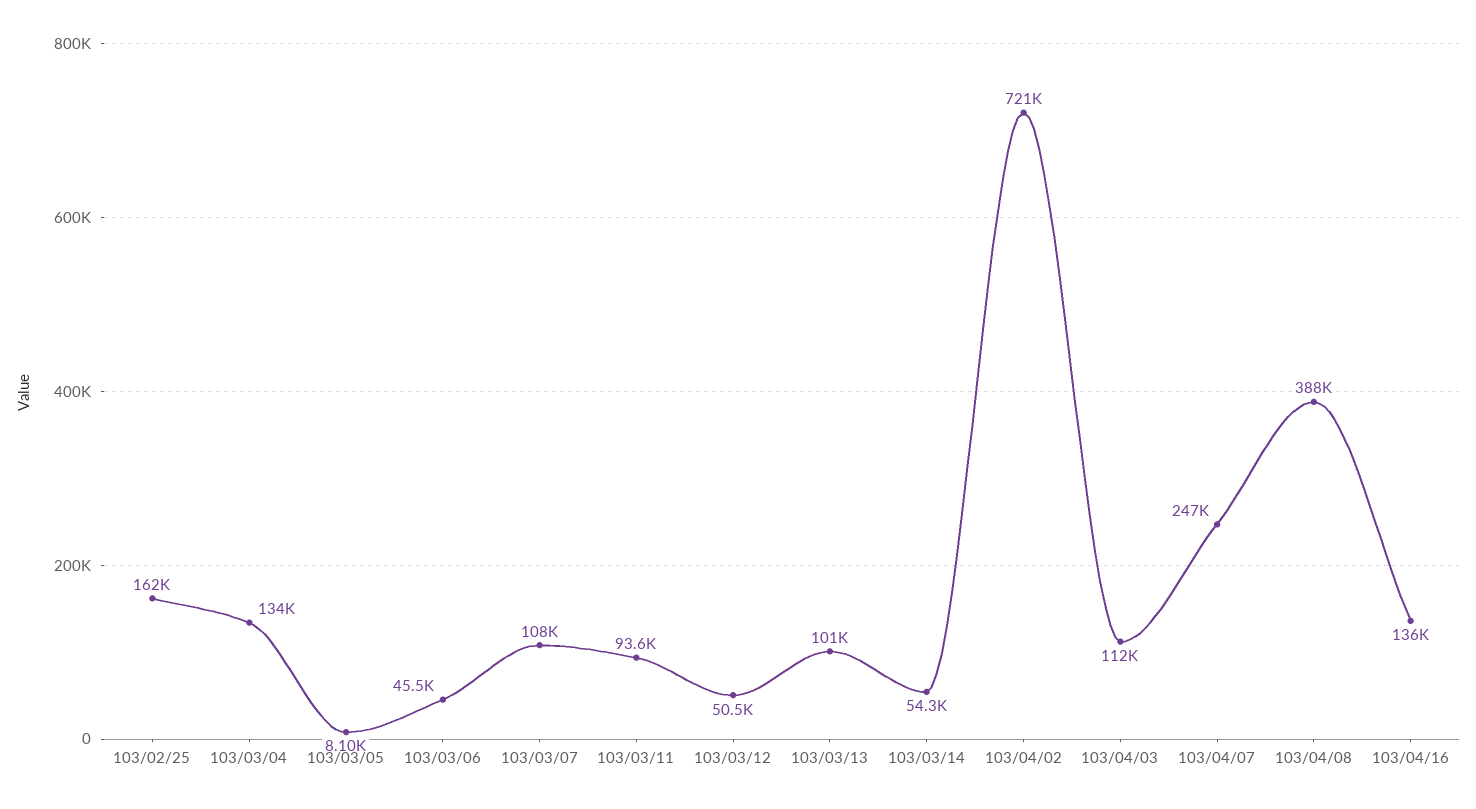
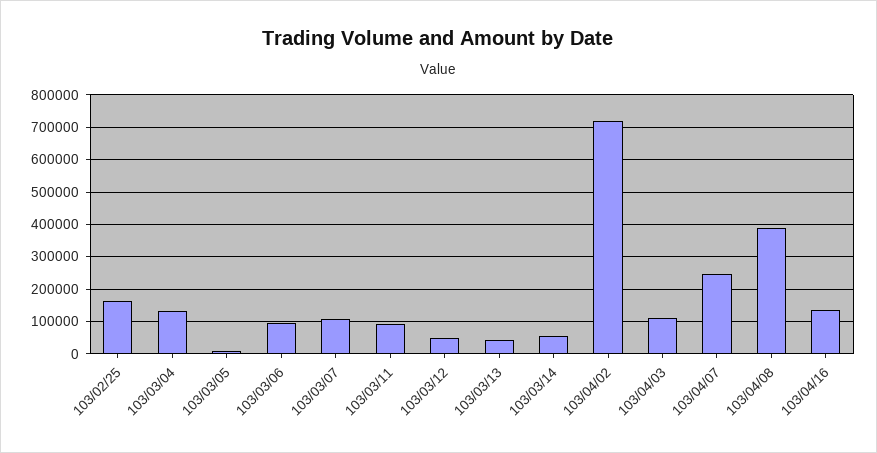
  {
    "103/02/25": 162000,
    "103/03/04": 134000,
    "103/03/05": 8100,
-   "103/03/06": 45500,
+   "103/03/06": 100000,
    "103/03/07": 108000,
    "103/03/11": 93600,
    "103/03/12": 50500,
-   "103/03/13": 101000,
+   "103/03/13": 40000,
    "103/03/14": 54300,
    "103/04/02": 721000,
    "103/04/03": 112000,
    "103/04/07": 247000,
    "103/04/08": 388000,
    "103/04/16": 136000
  }

